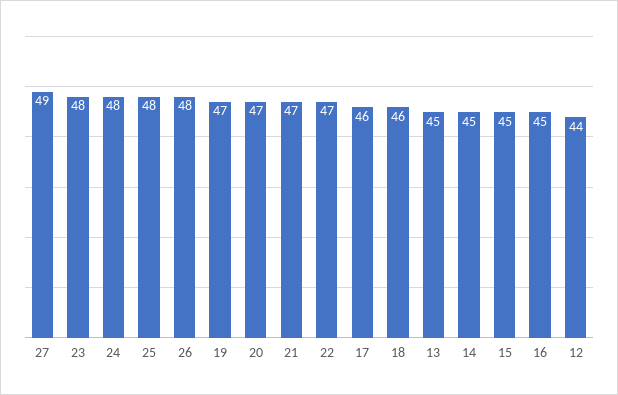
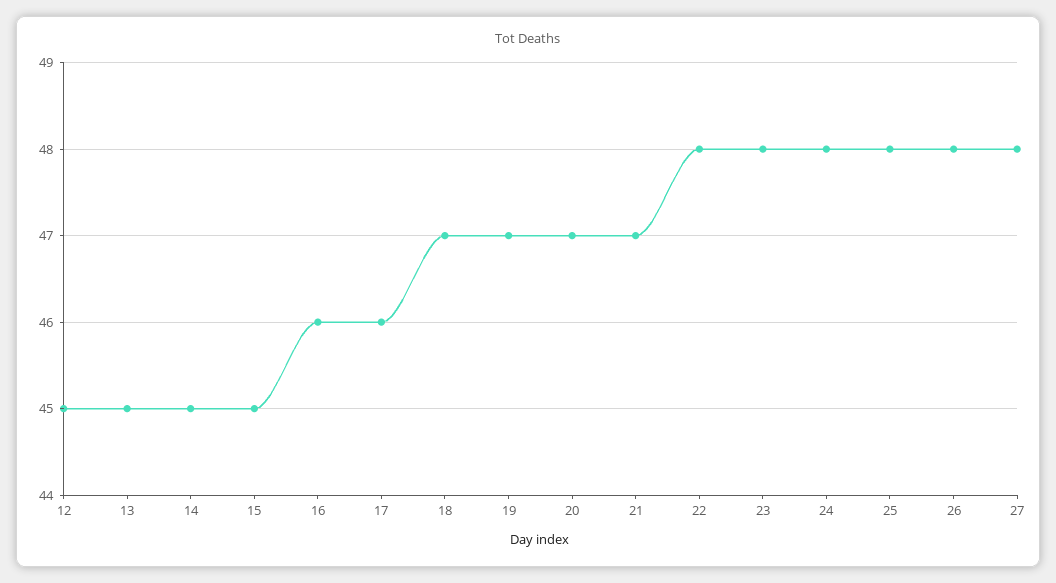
  {
-   "27": 49,
+   "27": 48,
    "23": 48,
    "24": 48,
    "25": 48,
    "26": 48,
    "19": 47,
    "20": 47,
    "21": 47,
-   "22": 47,
+   "22": 48,
    "17": 46,
-   "18": 46,
+   "18": 47,
    "13": 45,
    "14": 45,
    "15": 45,
-   "16": 45,
+   "16": 46,
-   "12": 44
+   "12": 45
  }

